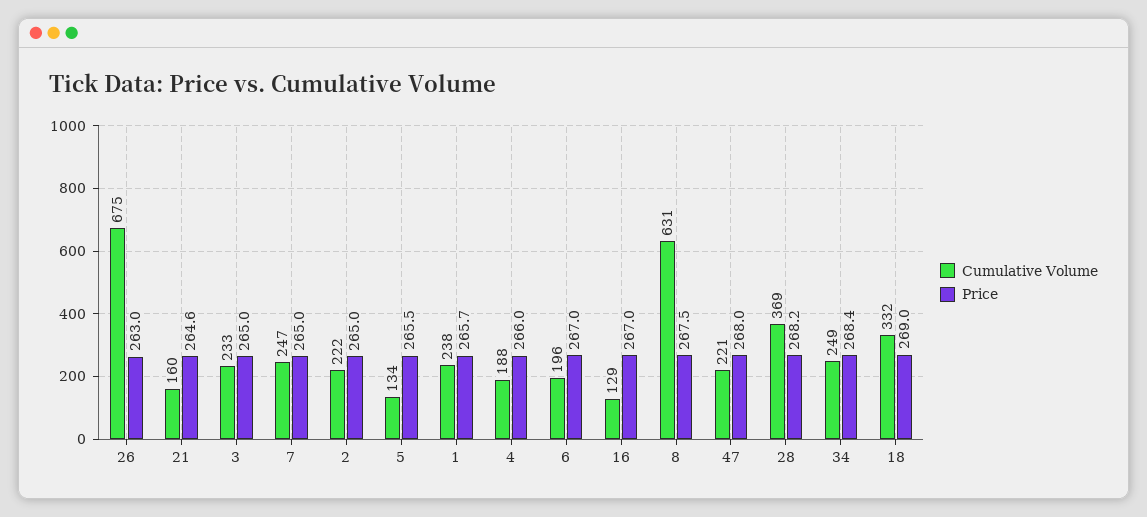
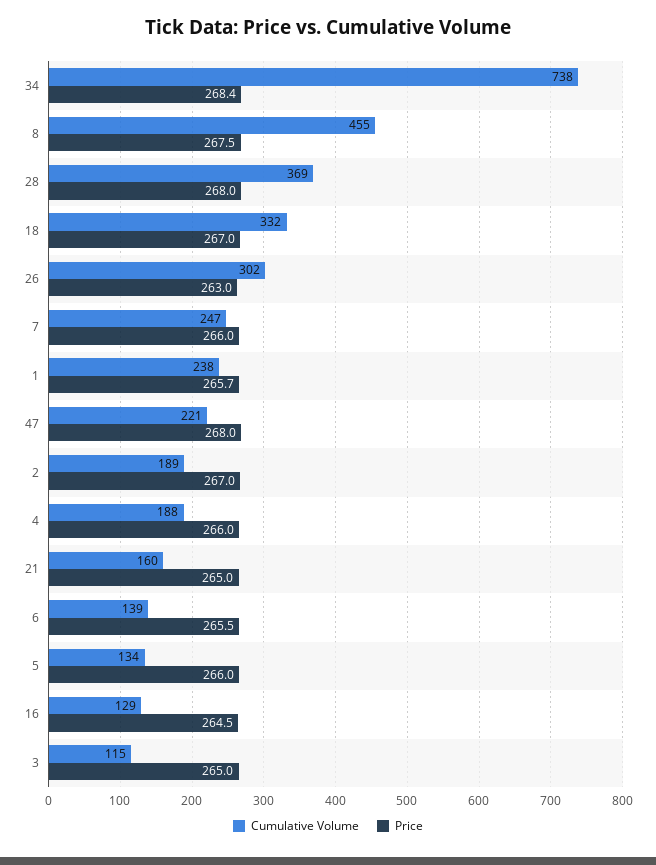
  {
    "Cumulative Volume": {
-     "26": 675,
+     "26": 302,
      "21": 160,
-     "3": 233,
+     "3": 115,
      "7": 247,
-     "2": 222,
+     "2": 189,
      "5": 134,
      "1": 238,
      "4": 188,
-     "6": 196,
+     "6": 139,
      "16": 129,
-     "8": 631,
+     "8": 455,
      "47": 221,
      "28": 369,
-     "34": 249,
+     "34": 738,
      "18": 332
    },
    "Price": {
      "26": 263,
-     "21": 264.6,
+     "21": 265,
      "3": 265,
-     "7": 265,
+     "7": 266,
-     "2": 265,
+     "2": 267,
-     "5": 265.5,
+     "5": 266,
      "1": 265.7,
      "4": 266,
-     "6": 267,
+     "6": 265.5,
-     "16": 267,
+     "16": 264.5,
      "8": 267.5,
      "47": 268,
-     "28": 268.2,
+     "28": 268,
      "34": 268.4,
-     "18": 269
+     "18": 267
    }
  }

